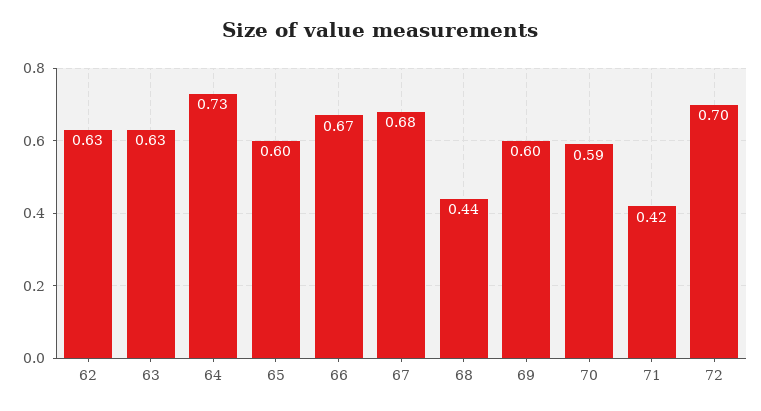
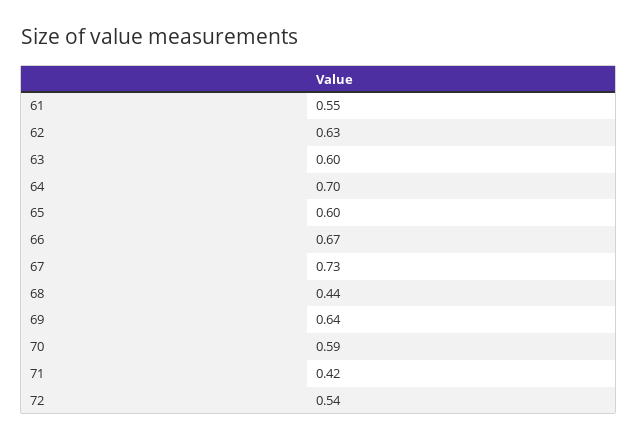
  {
    "62": 0.63,
-   "63": 0.63,
+   "63": 0.6,
-   "64": 0.73,
+   "64": 0.7,
    "65": 0.6,
    "66": 0.67,
-   "67": 0.68,
+   "67": 0.73,
    "68": 0.44,
-   "69": 0.6,
+   "69": 0.64,
    "70": 0.59,
    "71": 0.42,
-   "72": 0.7
+   "72": 0.54,
+   "61": 0.55
  }

